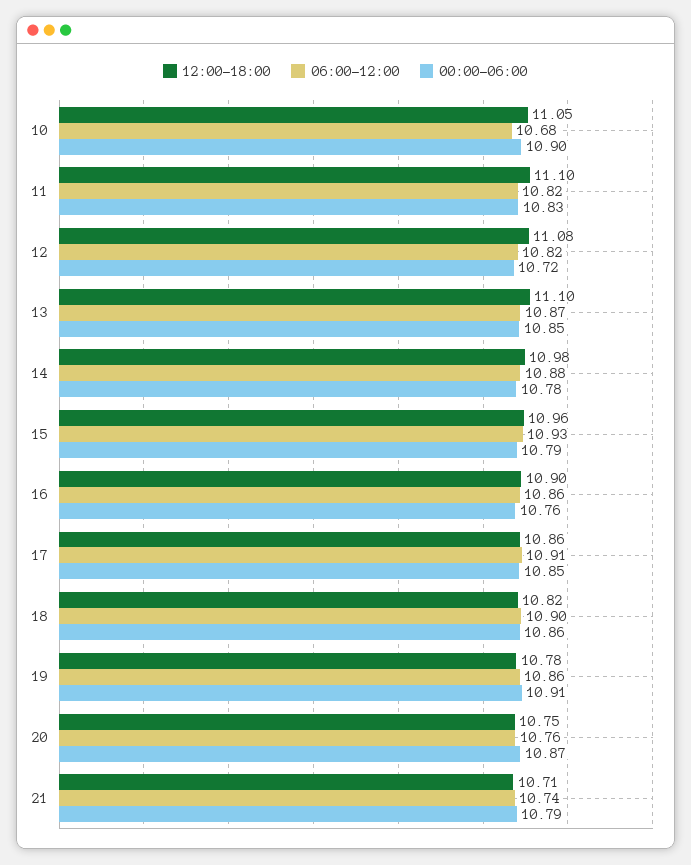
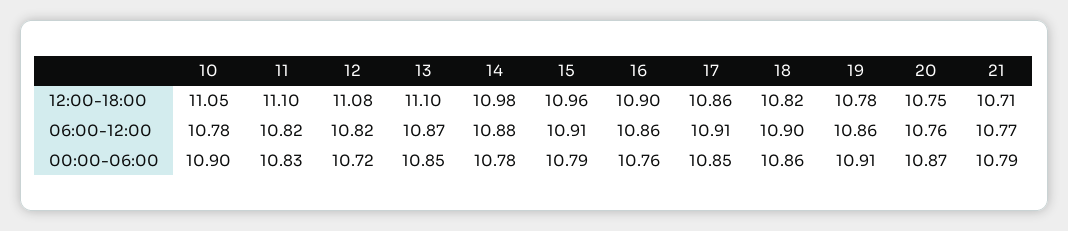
  {
    "12:00-18:00": {
      "10": 11.05,
      "11": 11.1,
      "12": 11.08,
      "13": 11.1,
      "14": 10.98,
      "15": 10.96,
      "16": 10.9,
      "17": 10.86,
      "18": 10.82,
      "19": 10.78,
      "20": 10.75,
      "21": 10.71
    },
    "06:00-12:00": {
-     "10": 10.68,
+     "10": 10.78,
      "11": 10.82,
      "12": 10.82,
      "13": 10.87,
      "14": 10.88,
-     "15": 10.93,
+     "15": 10.91,
      "16": 10.86,
      "17": 10.91,
      "18": 10.9,
      "19": 10.86,
      "20": 10.76,
-     "21": 10.74
+     "21": 10.77
    },
    "00:00-06:00": {
      "10": 10.9,
      "11": 10.83,
      "12": 10.72,
      "13": 10.85,
      "14": 10.78,
      "15": 10.79,
      "16": 10.76,
      "17": 10.85,
      "18": 10.86,
      "19": 10.91,
      "20": 10.87,
      "21": 10.79
    }
  }

